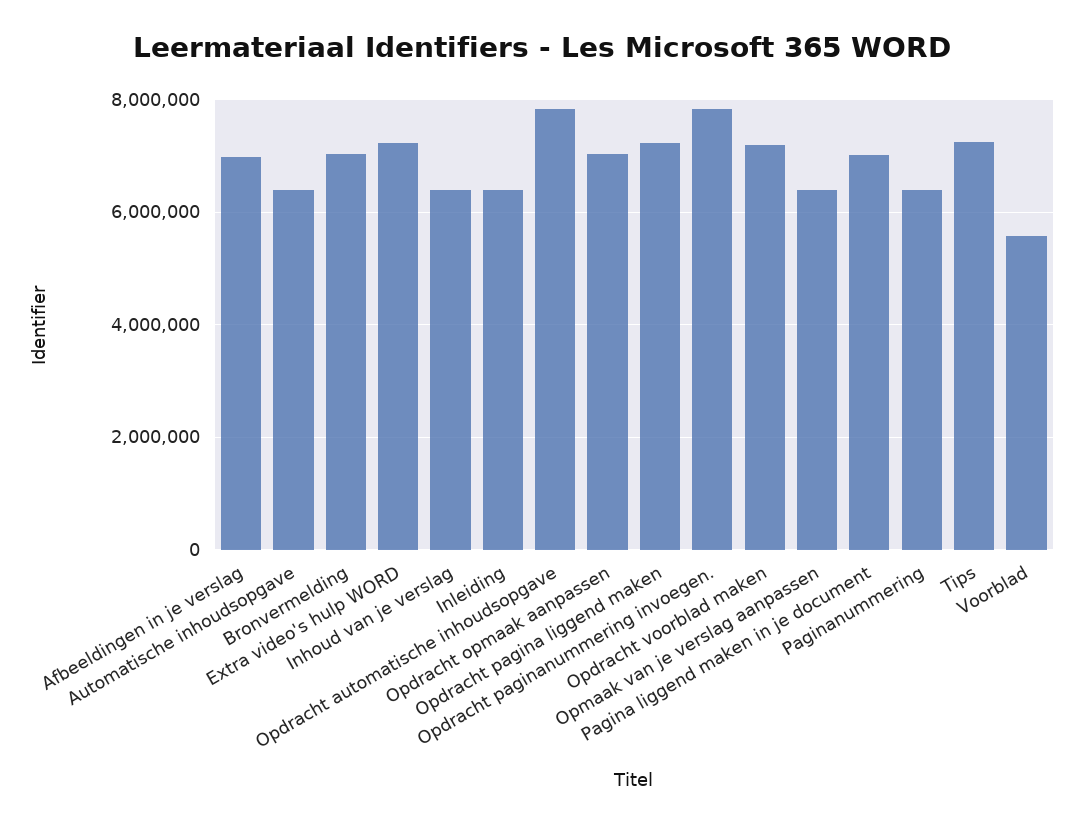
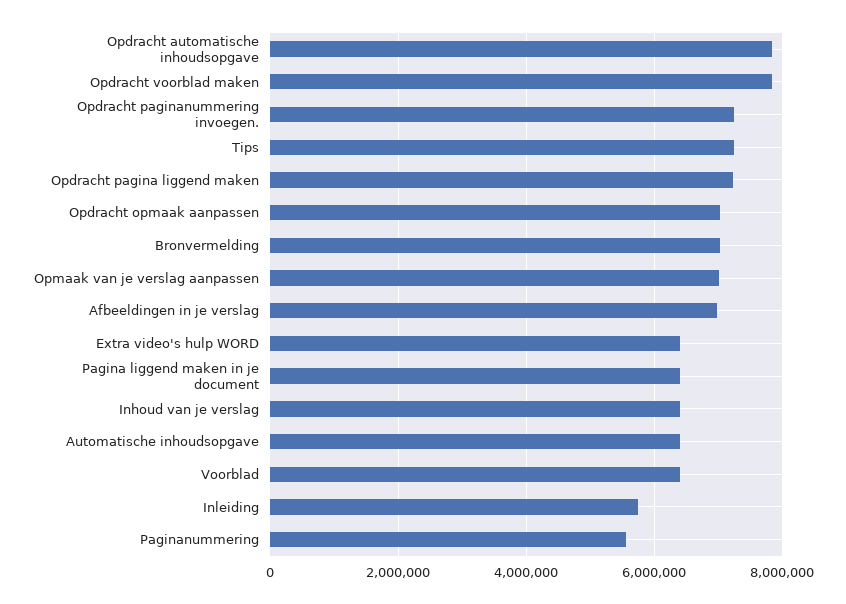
  {
    "Afbeeldingen in je verslag": 7000000,
    "Automatische inhoudsopgave": 6400000,
    "Bronvermelding": 7000000,
-   "Extra video's hulp WORD": 7200000,
+   "Extra video's hulp WORD": 6400000,
    "Inhoud van je verslag": 6400000,
-   "Inleiding": 6400000,
+   "Inleiding": 5800000,
    "Opdracht automatische inhoudsopgave": 7800000,
    "Opdracht opmaak aanpassen": 7000000,
    "Opdracht pagina liggend maken": 7200000,
-   "Opdracht paginanummering invoegen.": 7800000,
+   "Opdracht paginanummering invoegen.": 7200000,
-   "Opdracht voorblad maken": 7200000,
+   "Opdracht voorblad maken": 7800000,
-   "Opmaak van je verslag aanpassen": 6400000,
+   "Opmaak van je verslag aanpassen": 7000000,
-   "Pagina liggend maken in je document": 7000000,
+   "Pagina liggend maken in je document": 6400000,
-   "Paginanummering": 6400000,
+   "Paginanummering": 5600000,
    "Tips": 7200000,
-   "Voorblad": 5600000
+   "Voorblad": 6400000
  }

